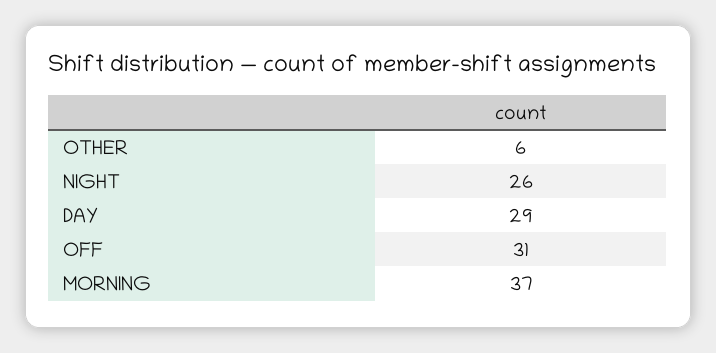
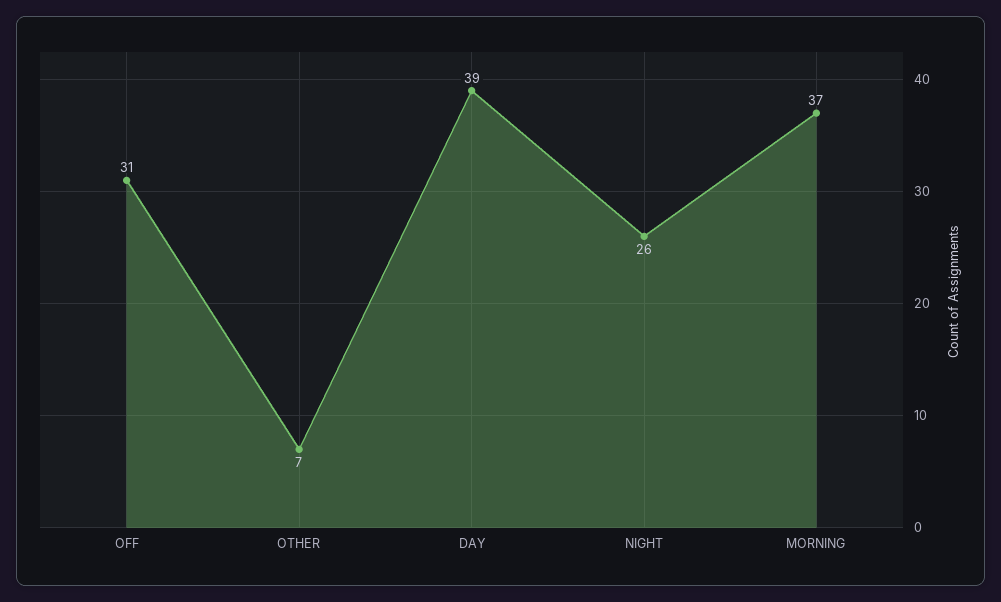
  {
-   "OTHER": 6,
+   "OTHER": 7,
    "NIGHT": 26,
-   "DAY": 29,
+   "DAY": 39,
    "OFF": 31,
    "MORNING": 37
  }

